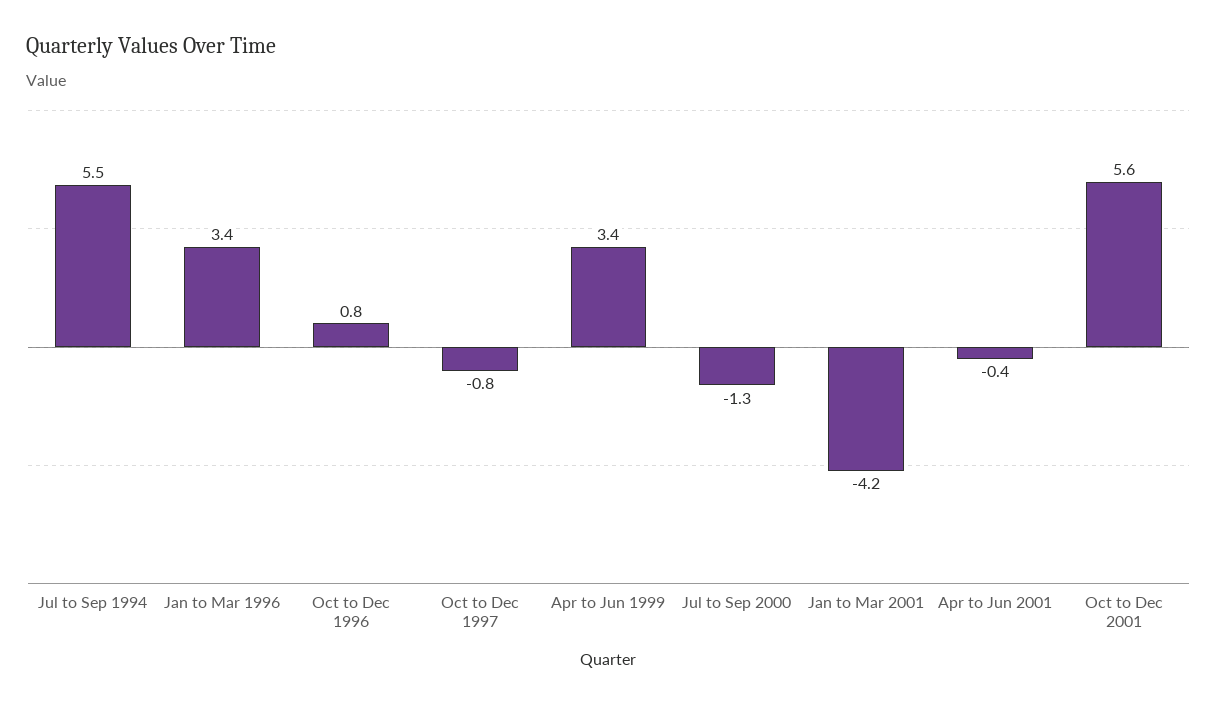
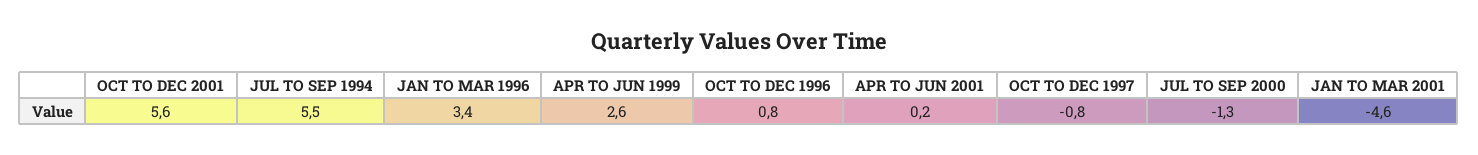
  {
    "Jul to Sep 1994": 5.5,
    "Jan to Mar 1996": 3.4,
    "Oct to Dec 1996": 0.8,
    "Oct to Dec 1997": -0.8,
-   "Apr to Jun 1999": 3.4,
+   "Apr to Jun 1999": 2.6,
    "Jul to Sep 2000": -1.3,
-   "Jan to Mar 2001": -4.2,
+   "Jan to Mar 2001": -4.6,
-   "Apr to Jun 2001": -0.4,
+   "Apr to Jun 2001": 0.2,
    "Oct to Dec 2001": 5.6
  }

